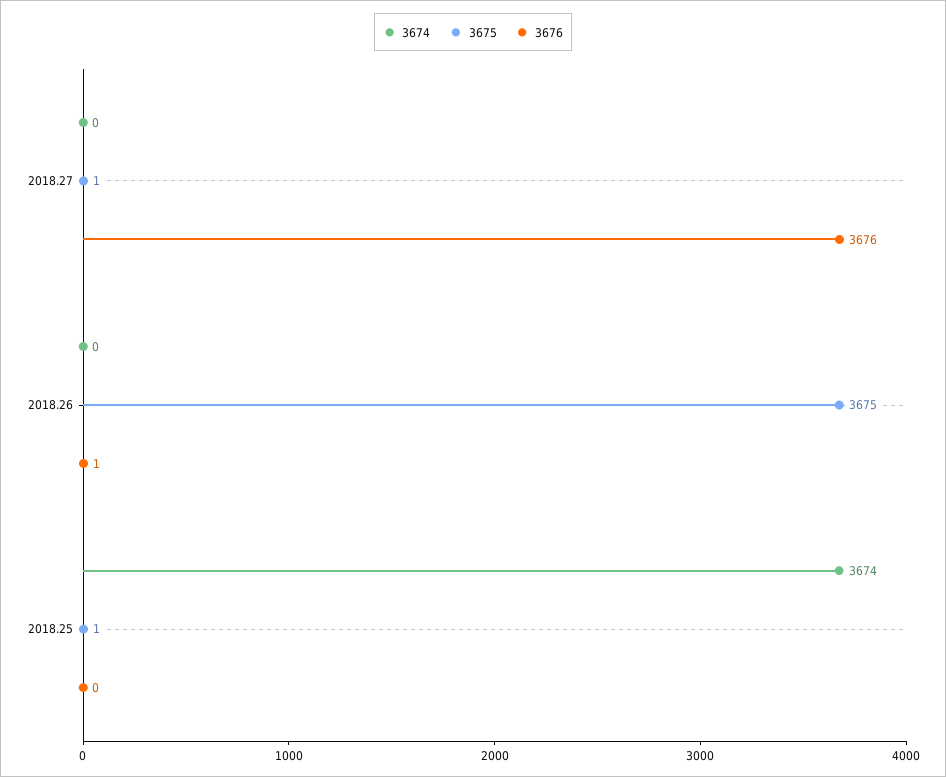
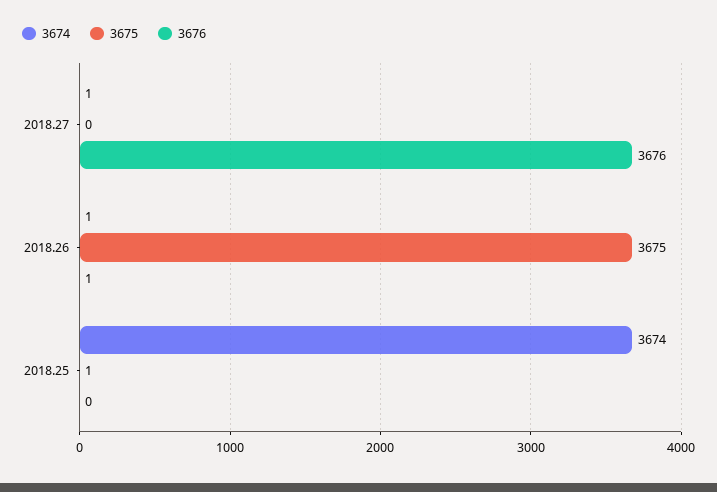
  {
    "3674": {
-     "2018.27": 0,
+     "2018.27": 1,
-     "2018.26": 0,
+     "2018.26": 1,
      "2018.25": 3674
    },
    "3675": {
-     "2018.27": 1,
+     "2018.27": 0,
      "2018.26": 3675,
      "2018.25": 1
    },
    "3676": {
      "2018.27": 3676,
      "2018.26": 1,
      "2018.25": 0
    }
  }

